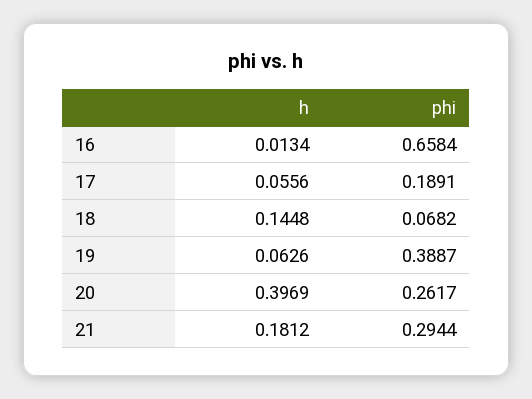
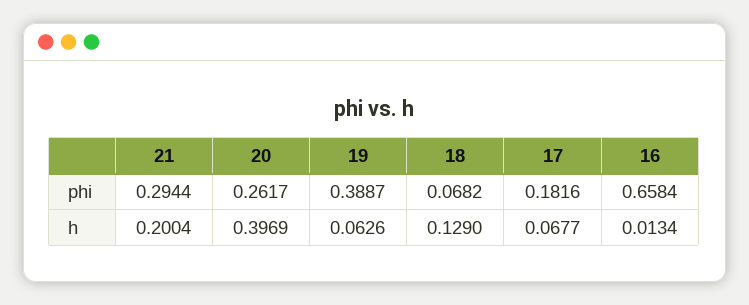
  {
    "h": {
      "16": 0.0134,
-     "17": 0.0556,
+     "17": 0.0677,
-     "18": 0.1448,
+     "18": 0.129,
      "19": 0.0626,
      "20": 0.3969,
-     "21": 0.1812
+     "21": 0.2004
    },
    "phi": {
      "16": 0.6584,
-     "17": 0.1891,
+     "17": 0.1816,
      "18": 0.0682,
      "19": 0.3887,
      "20": 0.2617,
      "21": 0.2944
    }
  }

